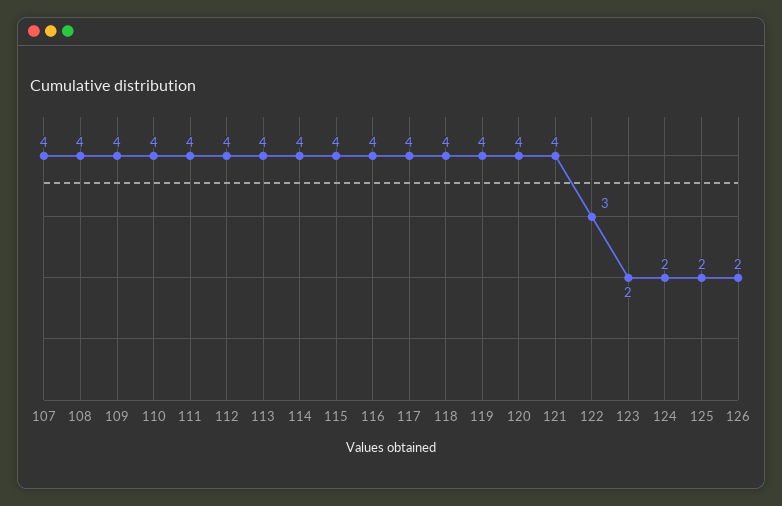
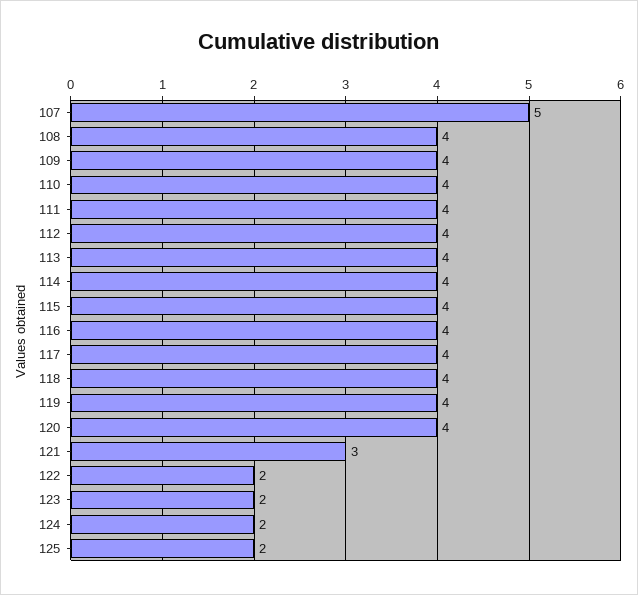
  {
-   "107": 4,
+   "107": 5,
    "108": 4,
    "109": 4,
    "110": 4,
    "111": 4,
    "112": 4,
    "113": 4,
    "114": 4,
    "115": 4,
    "116": 4,
    "117": 4,
    "118": 4,
    "119": 4,
    "120": 4,
-   "121": 4,
+   "121": 3,
-   "122": 3,
+   "122": 2,
    "123": 2,
    "124": 2,
-   "125": 2,
+   "125": 2
-   "126": 2
  }

